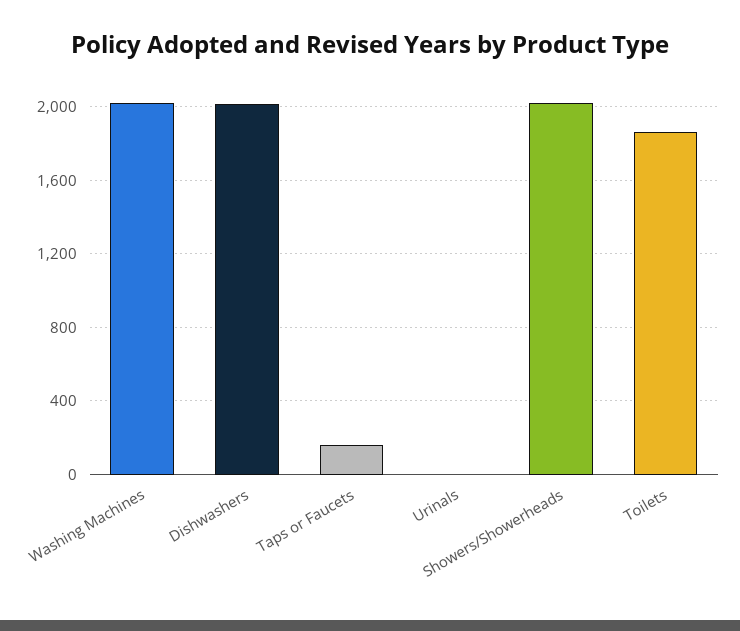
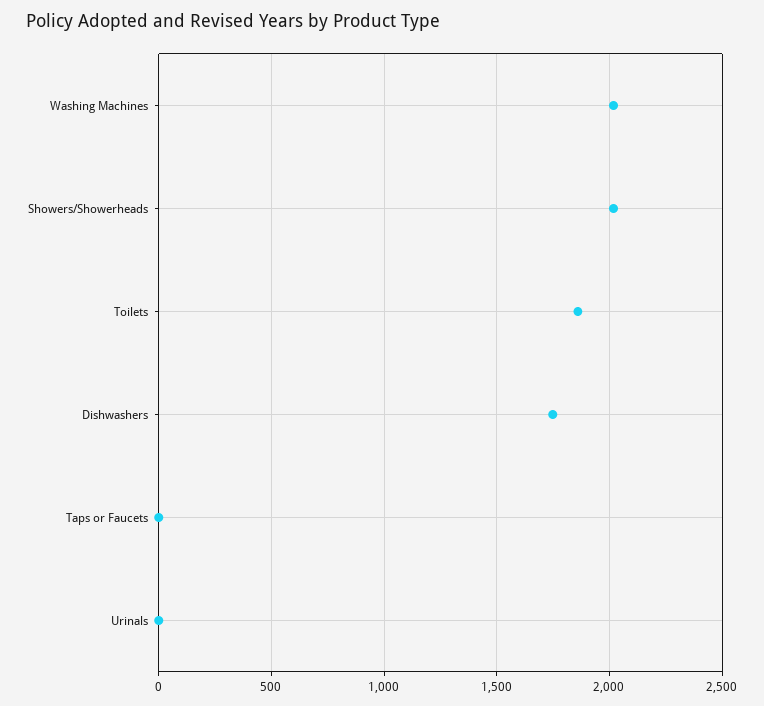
  {
    "Washing Machines": 2000,
-   "Dishwashers": 2000,
+   "Dishwashers": 1750,
-   "Taps or Faucets": 150,
+   "Taps or Faucets": 0,
    "Urinals": 0,
    "Showers/Showerheads": 2000,
    "Toilets": 1850
  }

